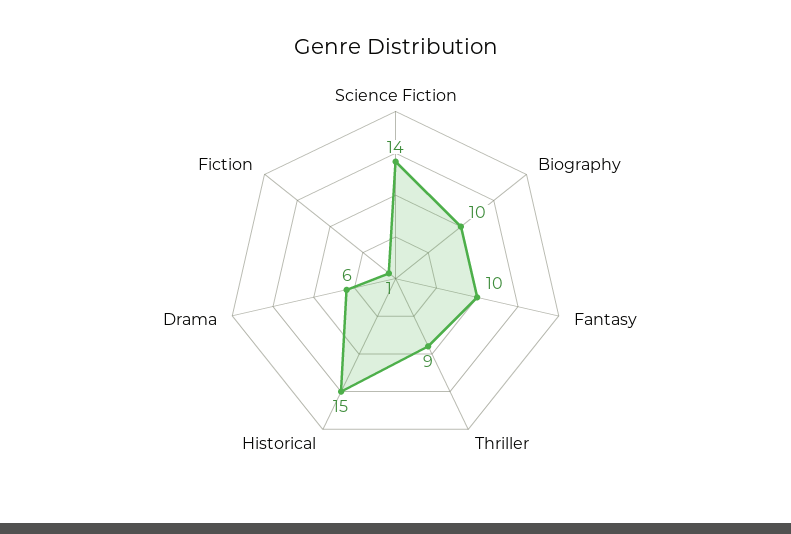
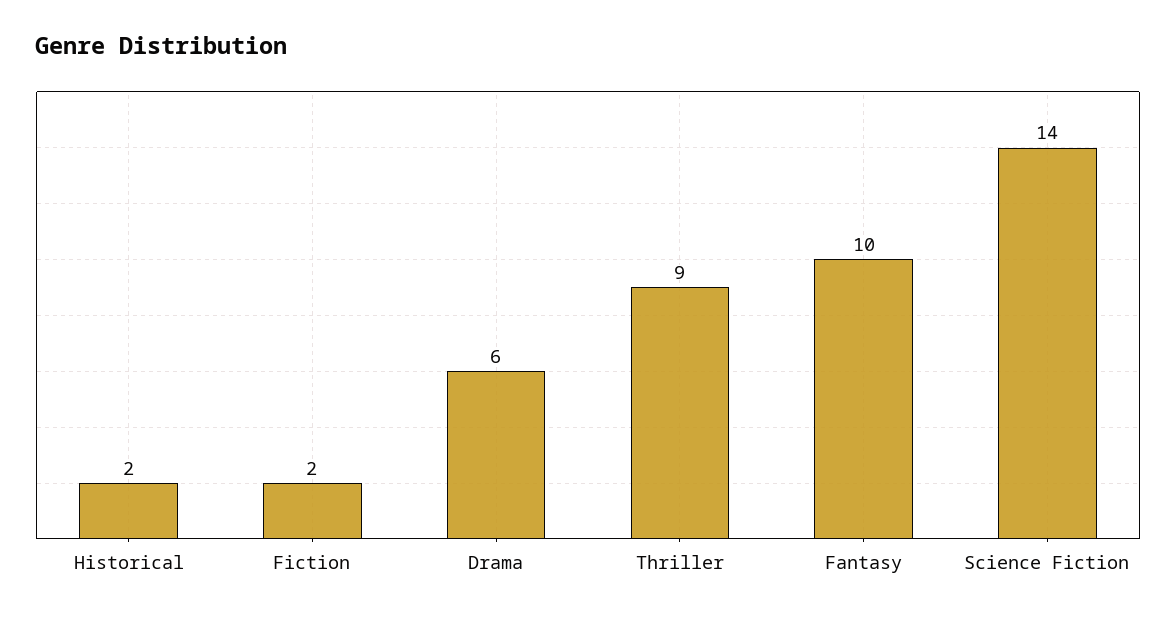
  {
    "Science Fiction": 14,
-   "Biography": 10,
    "Fantasy": 10,
    "Thriller": 9,
-   "Historical": 15,
+   "Historical": 2,
    "Drama": 6,
-   "Fiction": 1
+   "Fiction": 2
  }

